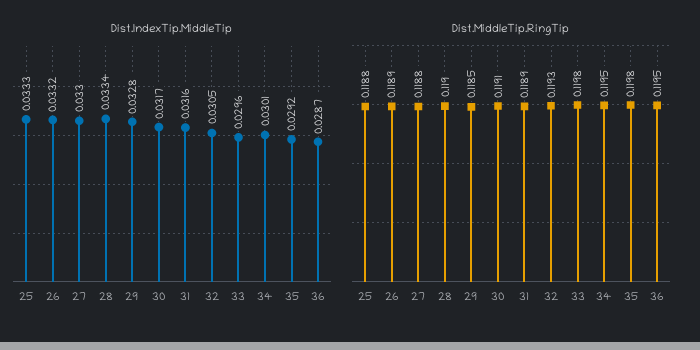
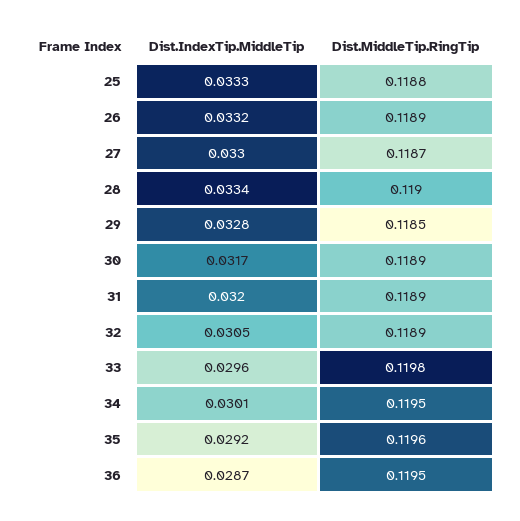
  {
    "Dist.IndexTip.MiddleTip": {
      "25": 0.0333,
      "26": 0.0332,
      "27": 0.033,
      "28": 0.0334,
      "29": 0.0328,
      "30": 0.0317,
-     "31": 0.0316,
+     "31": 0.032,
      "32": 0.0305,
      "33": 0.0296,
      "34": 0.0301,
      "35": 0.0292,
      "36": 0.0287
    },
    "Dist.MiddleTip.RingTip": {
      "25": 0.1188,
      "26": 0.1189,
-     "27": 0.1188,
+     "27": 0.1187,
      "28": 0.119,
      "29": 0.1185,
-     "30": 0.1191,
+     "30": 0.1189,
      "31": 0.1189,
-     "32": 0.1193,
+     "32": 0.1189,
      "33": 0.1198,
      "34": 0.1195,
-     "35": 0.1198,
+     "35": 0.1196,
      "36": 0.1195
    }
  }

